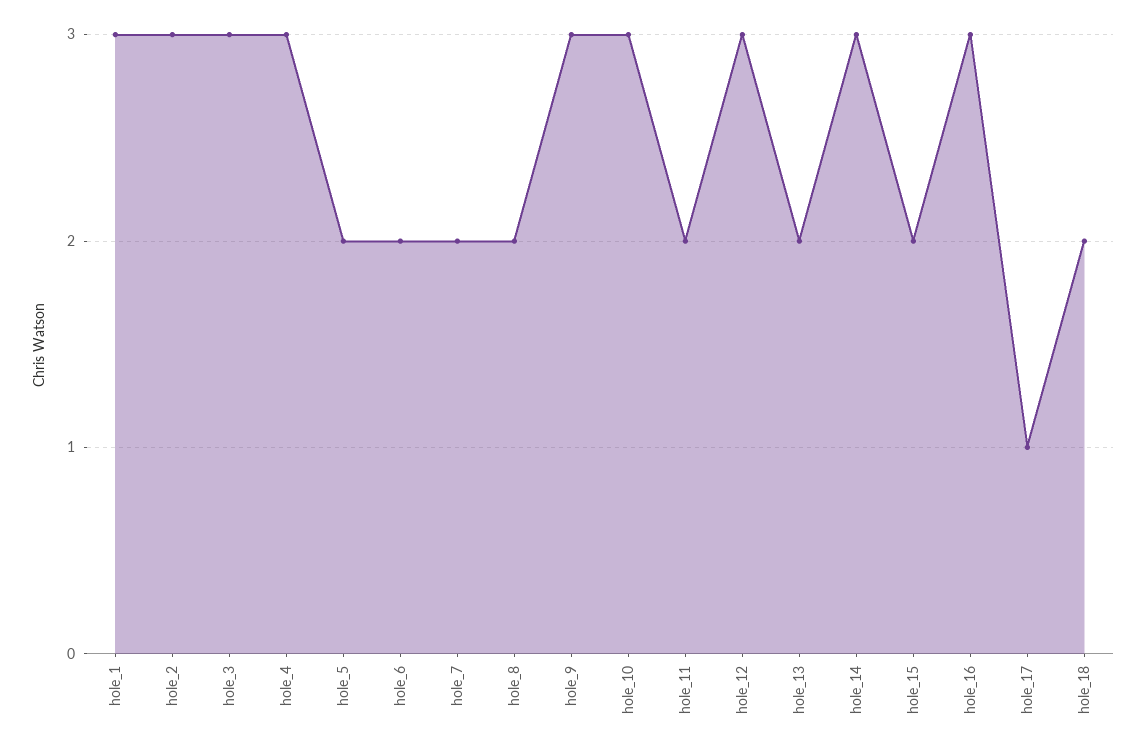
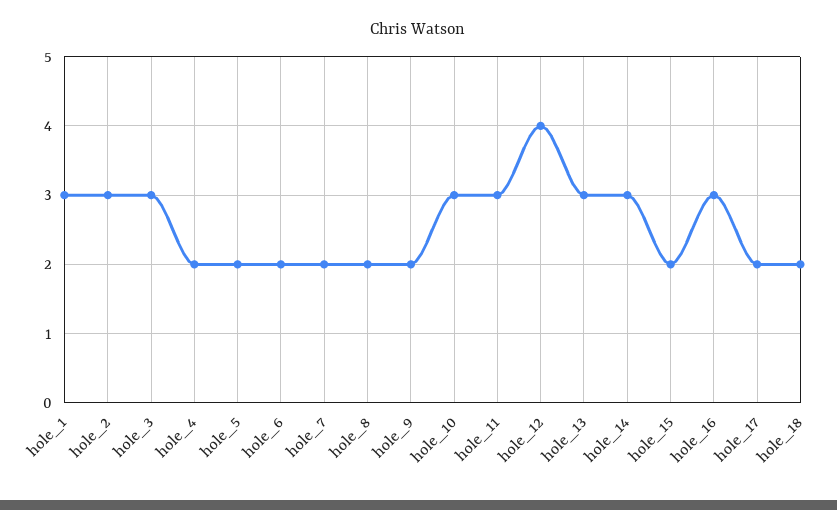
  {
    "hole_1": 3,
    "hole_2": 3,
    "hole_3": 3,
-   "hole_4": 3,
+   "hole_4": 2,
    "hole_5": 2,
    "hole_6": 2,
    "hole_7": 2,
    "hole_8": 2,
-   "hole_9": 3,
+   "hole_9": 2,
    "hole_10": 3,
-   "hole_11": 2,
+   "hole_11": 3,
-   "hole_12": 3,
+   "hole_12": 4,
-   "hole_13": 2,
+   "hole_13": 3,
    "hole_14": 3,
    "hole_15": 2,
    "hole_16": 3,
-   "hole_17": 1,
+   "hole_17": 2,
    "hole_18": 2
  }

